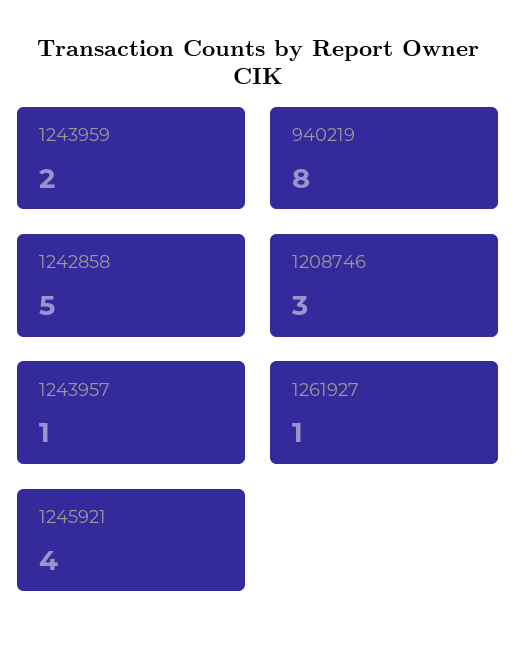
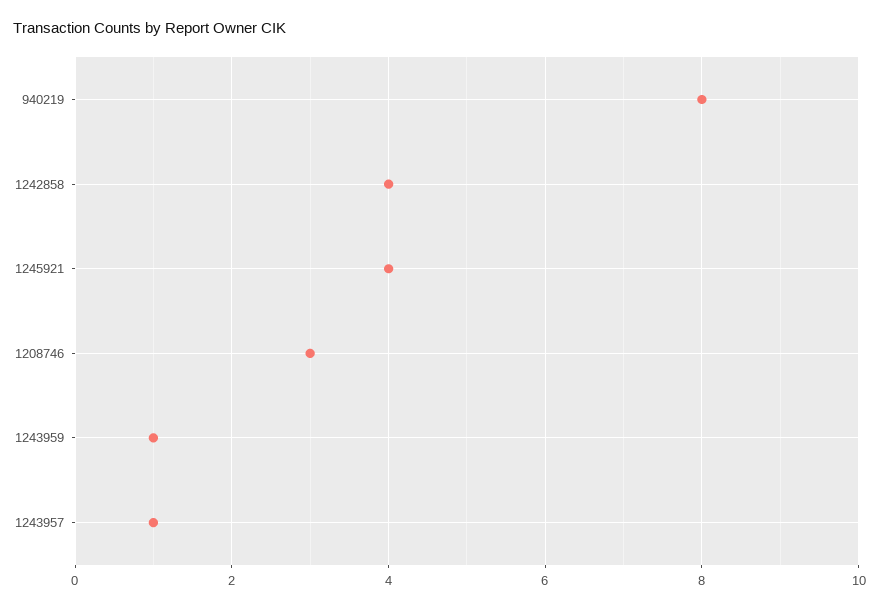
  {
-   "1243959": 2,
+   "1243959": 1,
    "940219": 8,
-   "1242858": 5,
+   "1242858": 4,
    "1208746": 3,
    "1243957": 1,
-   "1261927": 1,
    "1245921": 4
  }

